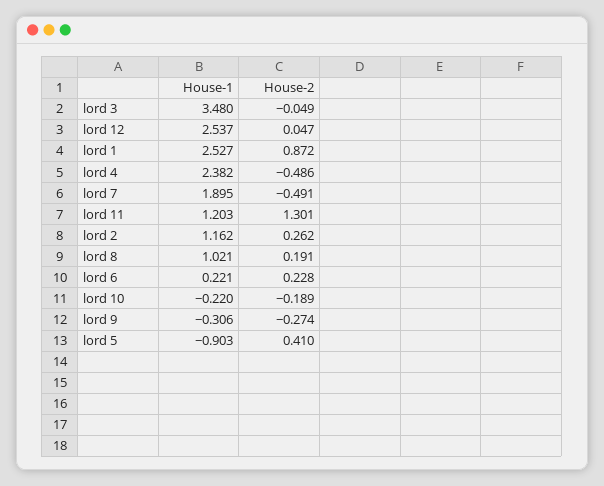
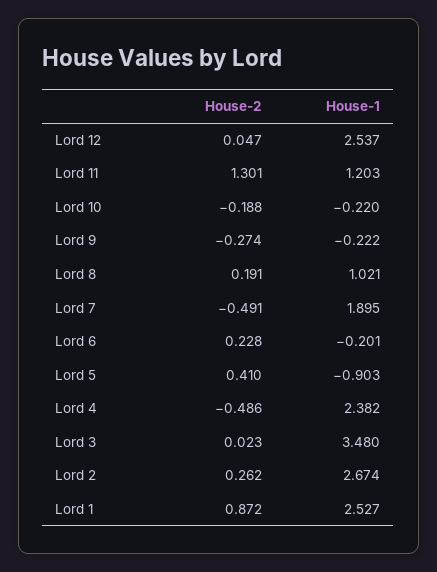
  {
    "House-1": {
      "lord 3": 3.48,
      "lord 12": 2.537,
      "lord 1": 2.527,
      "lord 4": 2.382,
      "lord 7": 1.895,
      "lord 11": 1.203,
-     "lord 2": 1.162,
+     "lord 2": 2.674,
      "lord 8": 1.021,
-     "lord 6": 0.221,
+     "lord 6": -0.201,
      "lord 10": -0.22,
-     "lord 9": -0.306,
+     "lord 9": -0.222,
      "lord 5": -0.903
    },
    "House-2": {
-     "lord 3": -0.049,
+     "lord 3": 0.023,
      "lord 12": 0.047,
      "lord 1": 0.872,
      "lord 4": -0.486,
      "lord 7": -0.491,
      "lord 11": 1.301,
      "lord 2": 0.262,
      "lord 8": 0.191,
      "lord 6": 0.228,
-     "lord 10": -0.189,
+     "lord 10": -0.188,
      "lord 9": -0.274,
      "lord 5": 0.41
    }
  }

